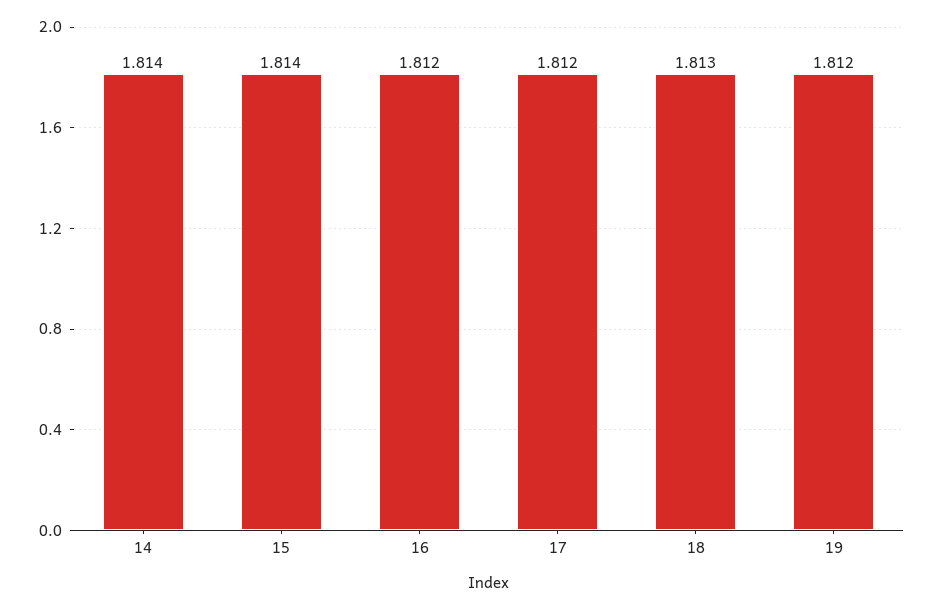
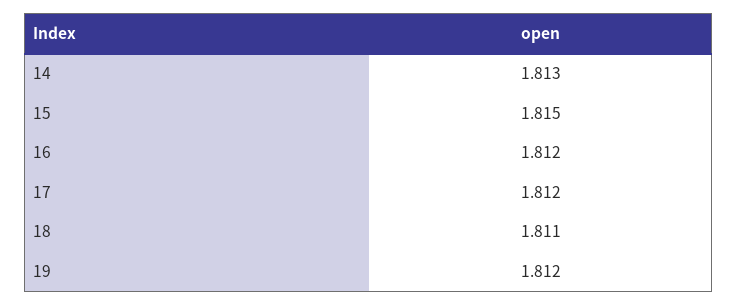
  {
-   "14": 1.814,
+   "14": 1.813,
-   "15": 1.814,
+   "15": 1.815,
    "16": 1.812,
    "17": 1.812,
-   "18": 1.813,
+   "18": 1.811,
    "19": 1.812
  }

